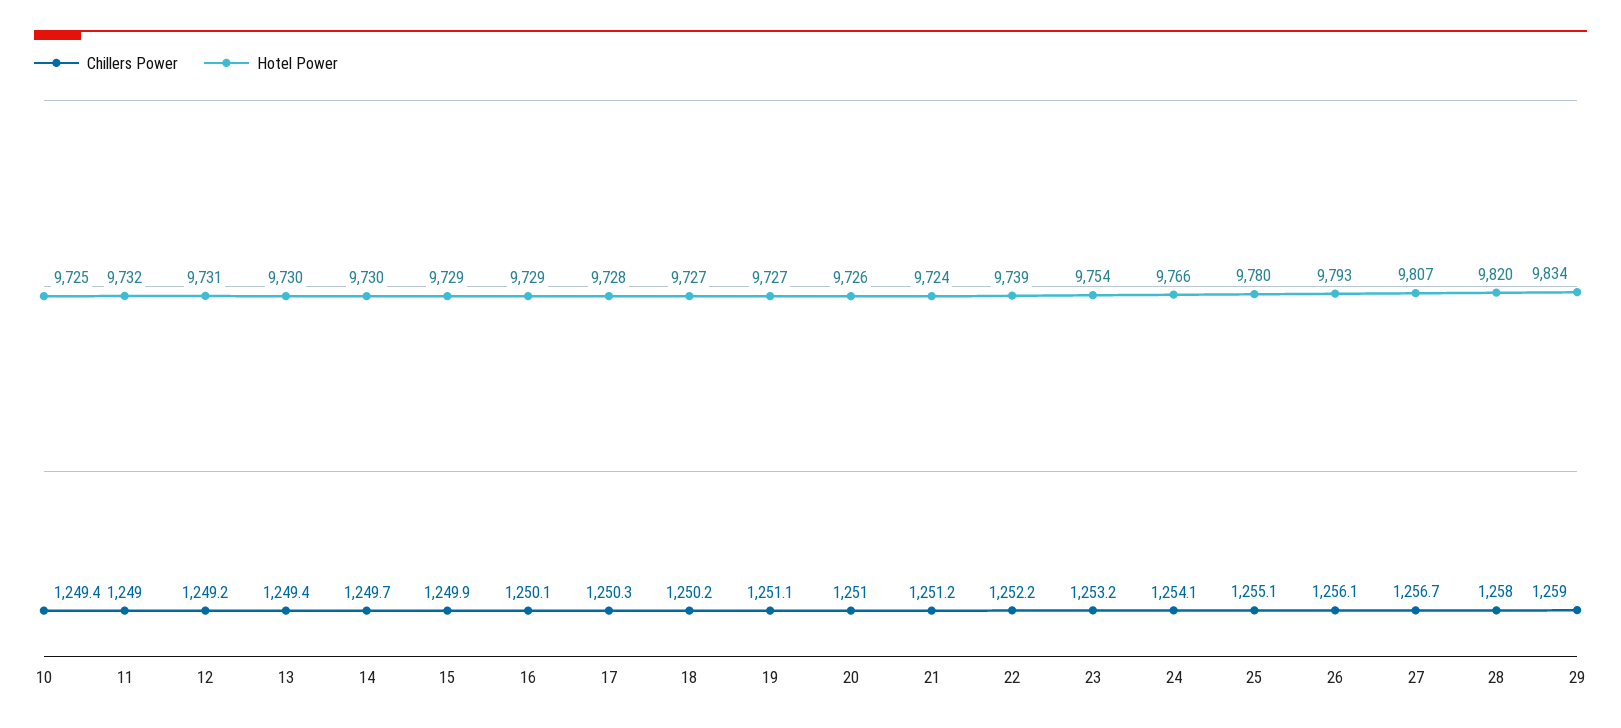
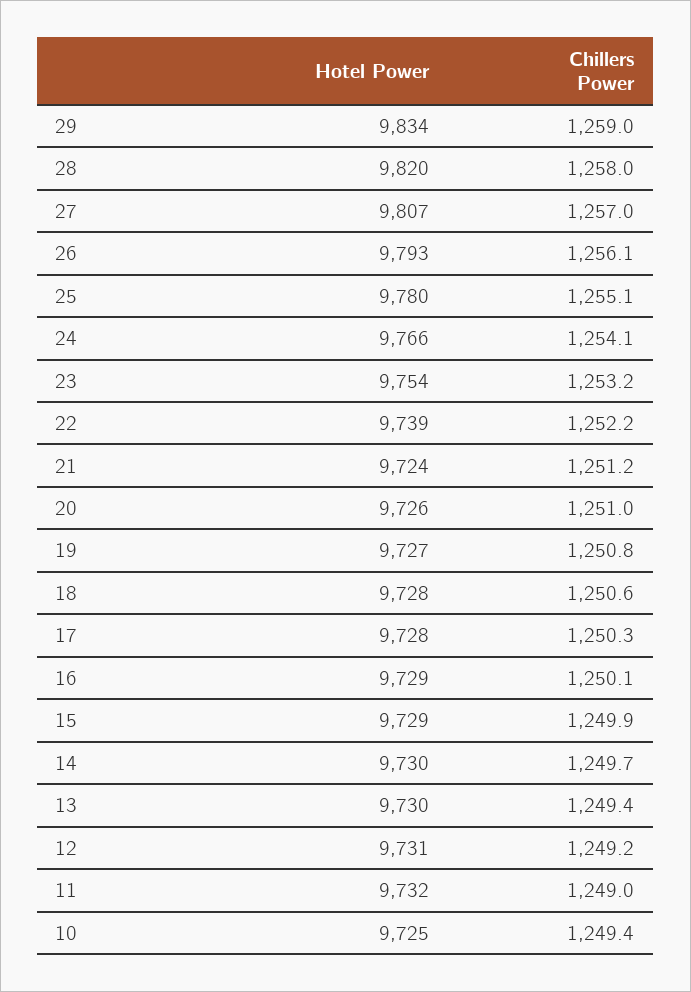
  {
    "Chillers Power": {
      "10": 1249.4,
      "11": 1249,
      "12": 1249.2,
      "13": 1249.4,
      "14": 1249.7,
      "15": 1249.9,
      "16": 1250.1,
      "17": 1250.3,
-     "18": 1250.2,
+     "18": 1250.6,
-     "19": 1251.1,
+     "19": 1250.8,
      "20": 1251,
      "21": 1251.2,
      "22": 1252.2,
      "23": 1253.2,
      "24": 1254.1,
      "25": 1255.1,
      "26": 1256.1,
-     "27": 1256.7,
+     "27": 1257,
      "28": 1258,
      "29": 1259
    },
    "Hotel Power": {
      "10": 9725,
      "11": 9732,
      "12": 9731,
      "13": 9730,
      "14": 9730,
      "15": 9729,
      "16": 9729,
      "17": 9728,
-     "18": 9727,
+     "18": 9728,
      "19": 9727,
      "20": 9726,
      "21": 9724,
      "22": 9739,
      "23": 9754,
      "24": 9766,
      "25": 9780,
      "26": 9793,
      "27": 9807,
      "28": 9820,
      "29": 9834
    }
  }

